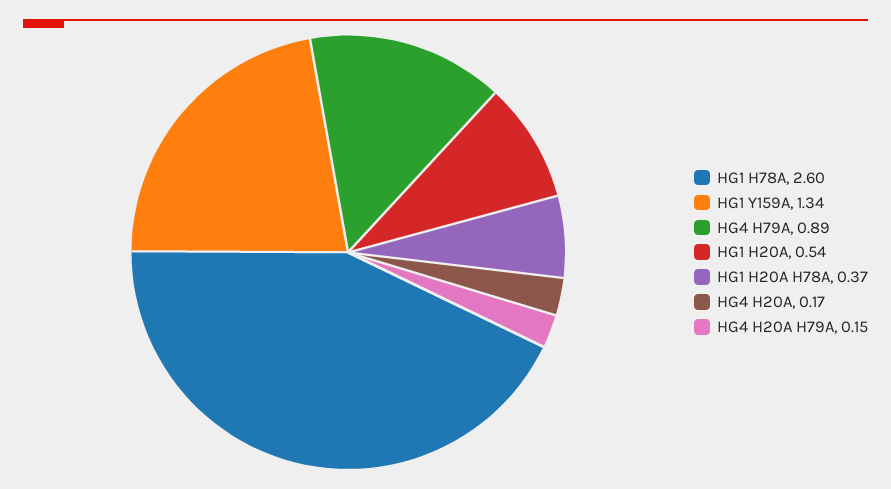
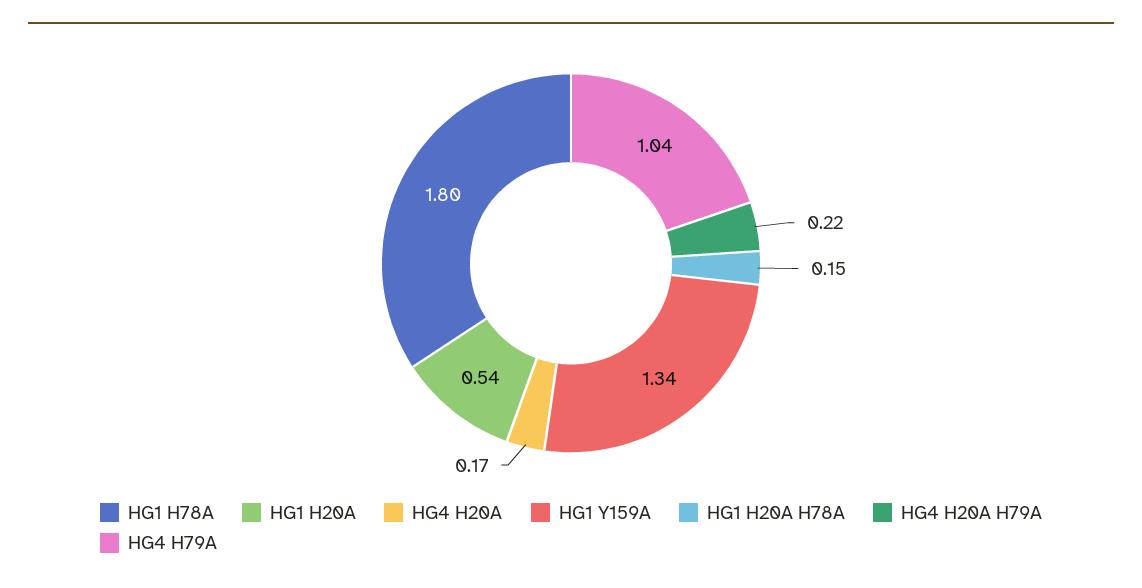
  {
-   "HG1 H78A": 2.6,
+   "HG1 H78A": 1.8,
    "HG1 Y159A": 1.34,
-   "HG4 H79A": 0.89,
+   "HG4 H79A": 1.04,
    "HG1 H20A": 0.54,
-   "HG1 H20A H78A": 0.37,
+   "HG1 H20A H78A": 0.15,
    "HG4 H20A": 0.17,
-   "HG4 H20A H79A": 0.15
+   "HG4 H20A H79A": 0.22
  }

